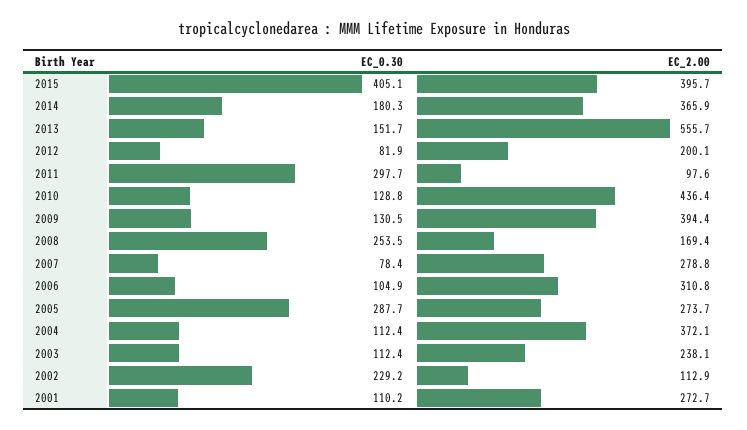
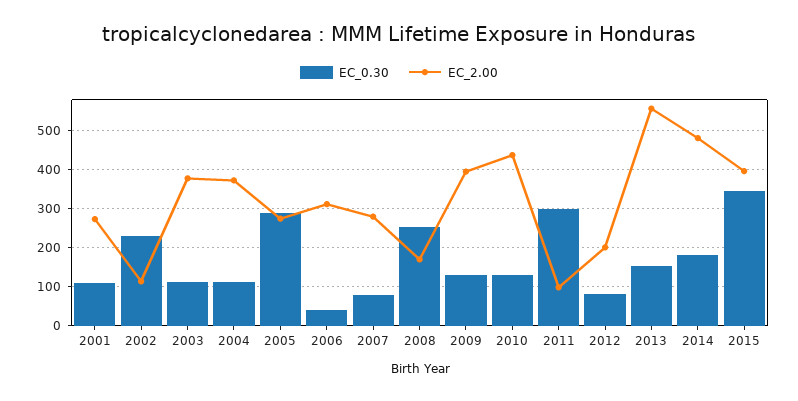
  {
    "EC_0.30": {
-     "2015": 405.1,
+     "2015": 340,
      "2014": 180.3,
      "2013": 151.7,
      "2012": 81.9,
      "2011": 297.7,
      "2010": 128.8,
      "2009": 130.5,
      "2008": 253.5,
      "2007": 78.4,
-     "2006": 104.9,
+     "2006": 40,
      "2005": 287.7,
      "2004": 112.4,
      "2003": 112.4,
      "2002": 229.2,
      "2001": 110.2
    },
    "EC_2.00": {
      "2015": 395.7,
-     "2014": 365.9,
+     "2014": 480,
      "2013": 555.7,
      "2012": 200.1,
      "2011": 97.6,
      "2010": 436.4,
      "2009": 394.4,
      "2008": 169.4,
      "2007": 278.8,
      "2006": 310.8,
      "2005": 273.7,
      "2004": 372.1,
-     "2003": 238.1,
+     "2003": 380,
      "2002": 112.9,
      "2001": 272.7
    }
  }

